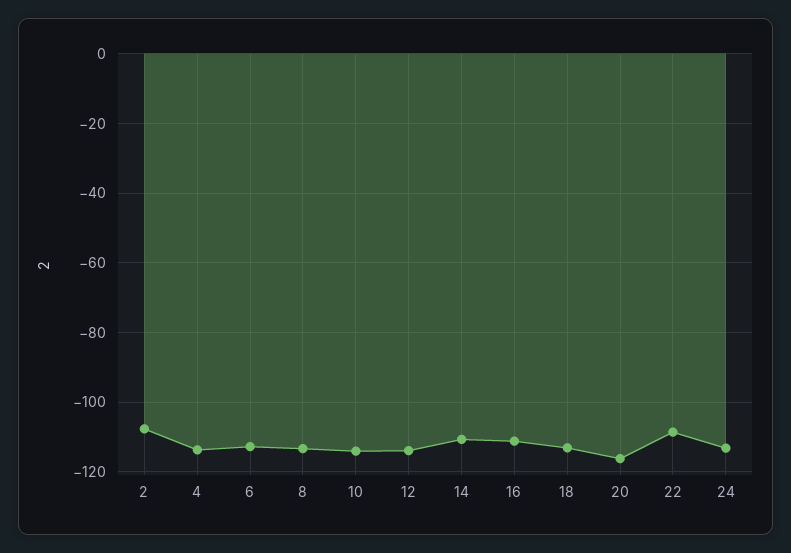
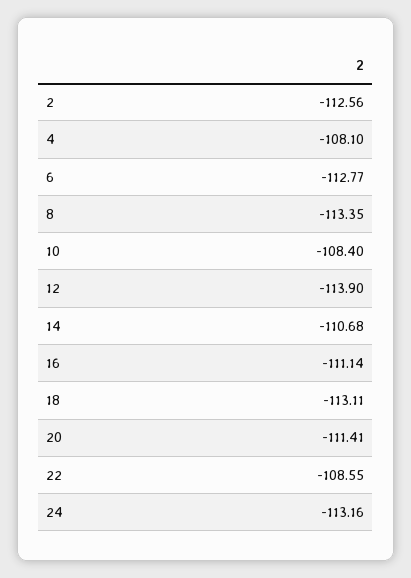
  {
-   "2": -108,
+   "2": -112.56,
-   "4": -114,
+   "4": -108.1,
    "6": -112.77,
    "8": -113.35,
-   "10": -114,
+   "10": -108.4,
    "12": -113.9,
    "14": -110.68,
    "16": -111.14,
    "18": -113.11,
-   "20": -116,
+   "20": -111.41,
    "22": -108.55,
    "24": -113.16
  }

